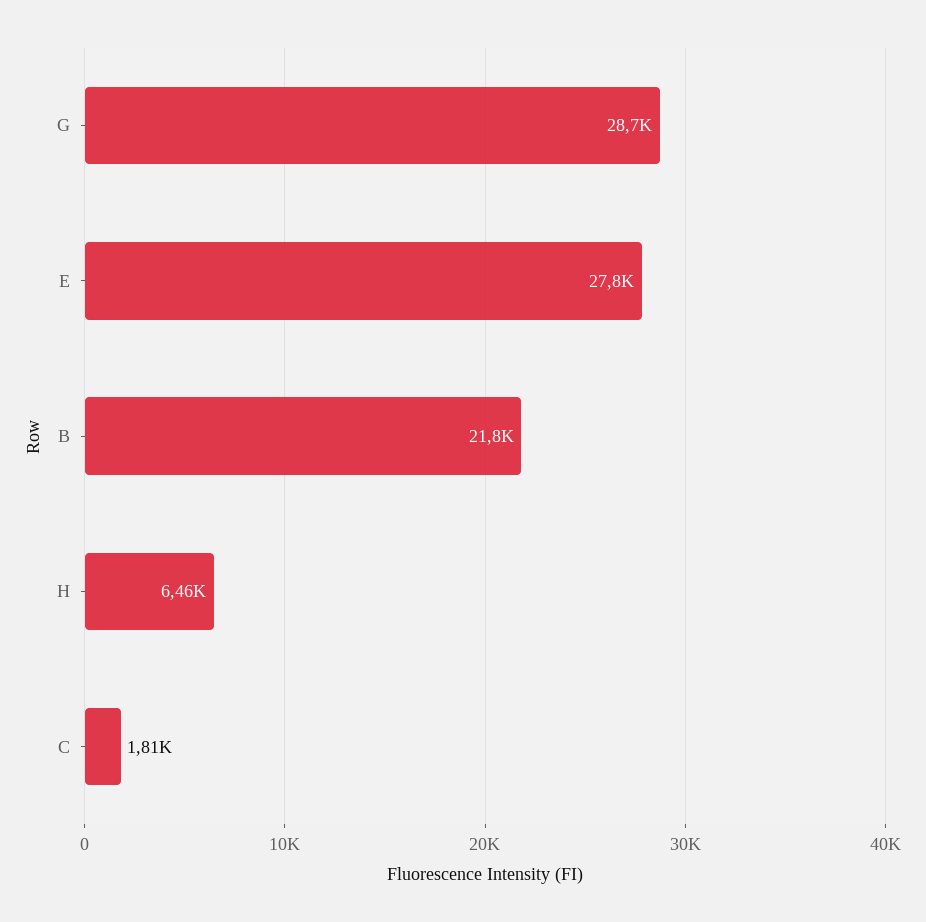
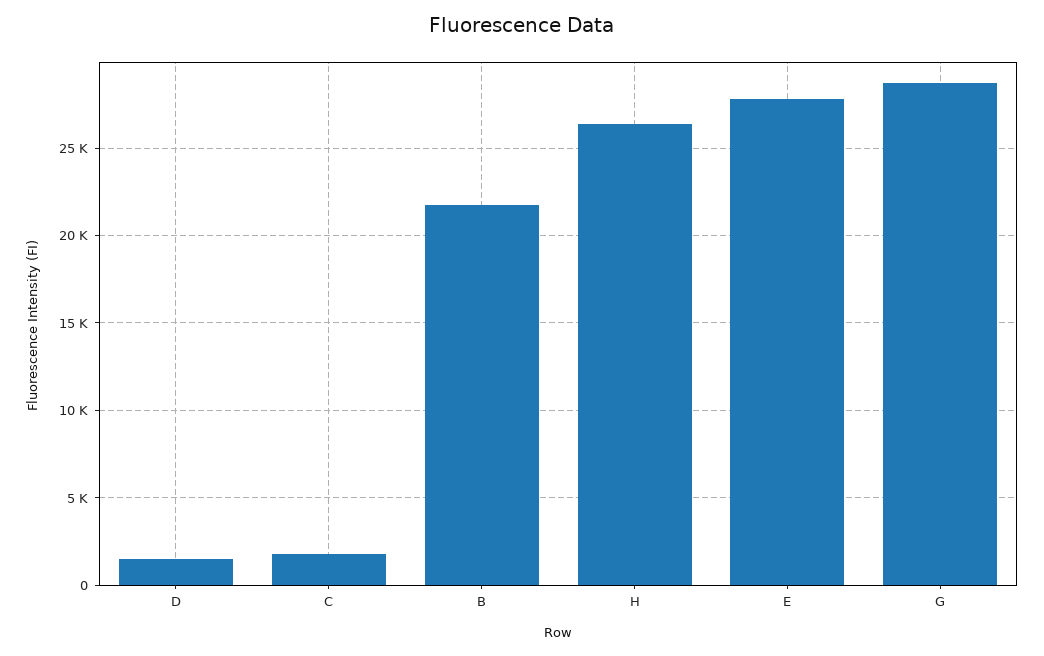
  {
    "G": 28700,
    "E": 27800,
    "B": 21800,
-   "H": 6460,
+   "H": 26500,
-   "C": 1810
+   "C": 1810,
+   "D": 1500
  }

